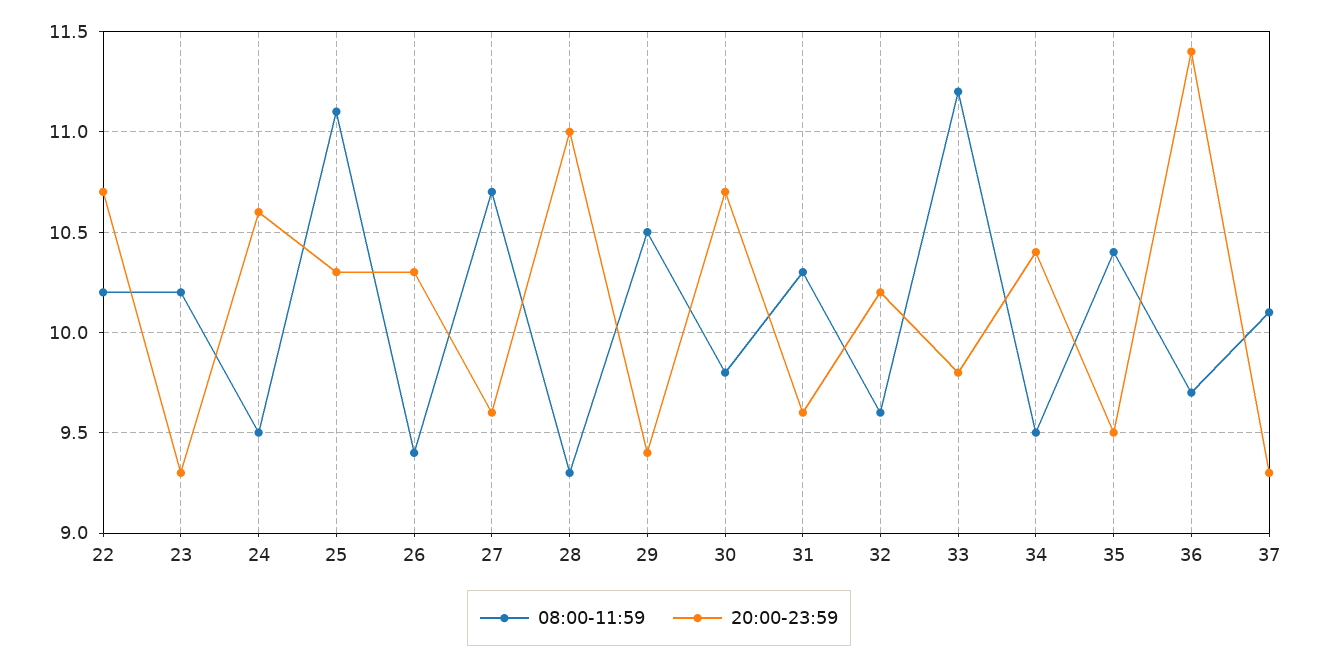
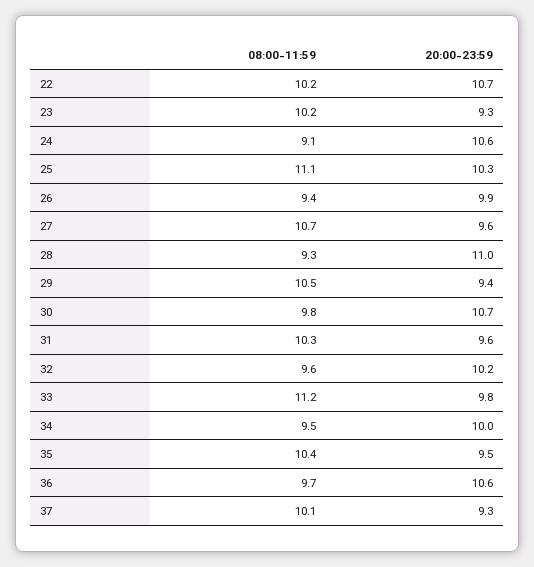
  {
    "08:00-11:59": {
      "22": 10.2,
      "23": 10.2,
-     "24": 9.5,
+     "24": 9.1,
      "25": 11.1,
      "26": 9.4,
      "27": 10.7,
      "28": 9.3,
      "29": 10.5,
      "30": 9.8,
      "31": 10.3,
      "32": 9.6,
      "33": 11.2,
      "34": 9.5,
      "35": 10.4,
      "36": 9.7,
      "37": 10.1
    },
    "20:00-23:59": {
      "22": 10.7,
      "23": 9.3,
      "24": 10.6,
      "25": 10.3,
-     "26": 10.3,
+     "26": 9.9,
      "27": 9.6,
      "28": 11,
      "29": 9.4,
      "30": 10.7,
      "31": 9.6,
      "32": 10.2,
      "33": 9.8,
-     "34": 10.4,
+     "34": 10,
      "35": 9.5,
-     "36": 11.4,
+     "36": 10.6,
      "37": 9.3
    }
  }

